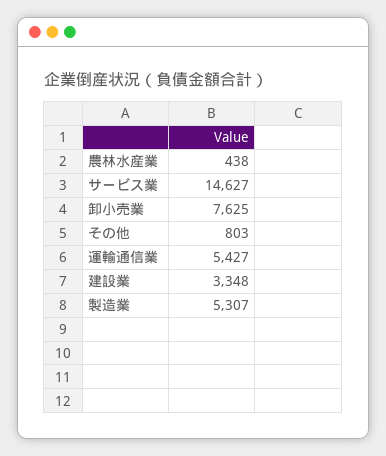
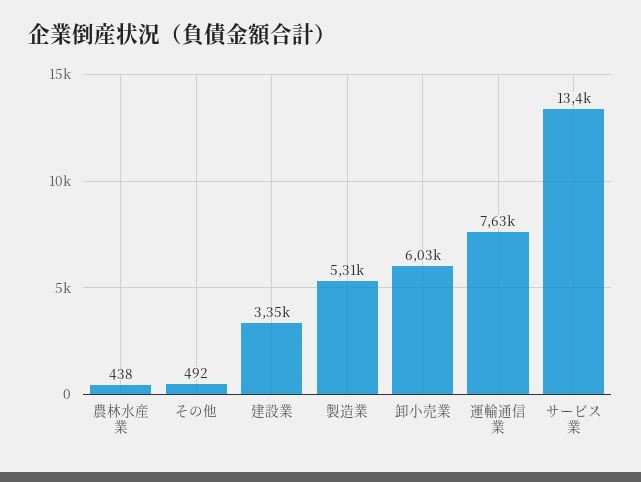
  {
    "農林水産業": 438,
-   "サービス業": 14627,
+   "サービス業": 13400,
-   "卸小売業": 7625,
+   "卸小売業": 6030,
-   "その他": 803,
+   "その他": 492,
-   "運輸通信業": 5427,
+   "運輸通信業": 7630,
    "建設業": 3348,
    "製造業": 5307
  }

